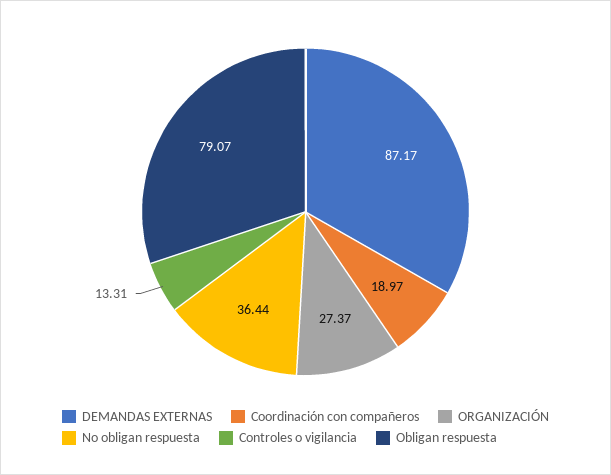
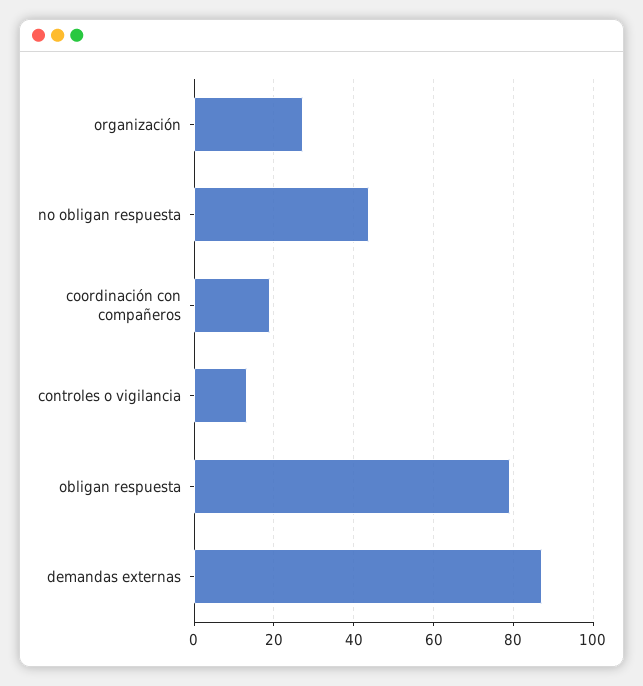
  {
    "DEMANDAS EXTERNAS": 87.17,
    "Coordinación con compañeros": 18.97,
    "ORGANIZACIÓN": 27.37,
-   "No obligan respuesta": 36.44,
+   "No obligan respuesta": 44,
    "Controles o vigilancia": 13.31,
    "Obligan respuesta": 79.07
  }

